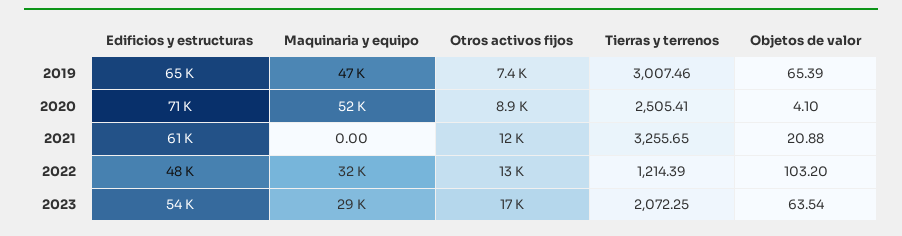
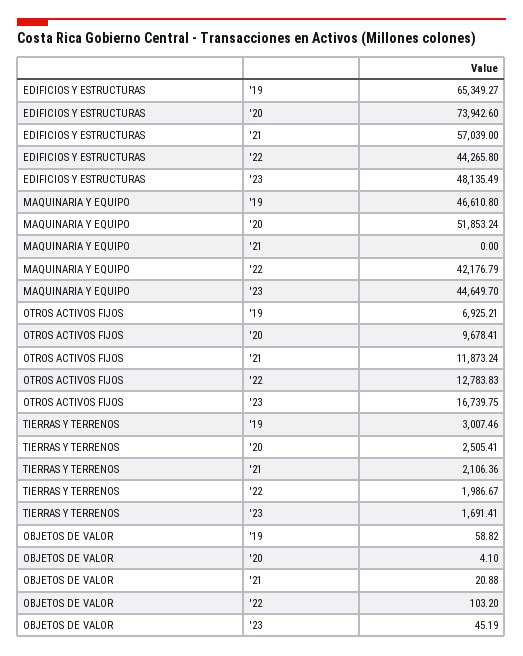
  {
    "Edificios y estructuras": {
      "2019": 65349.27,
-     "2020": 71000,
+     "2020": 73942.6,
-     "2021": 61000,
+     "2021": 57039,
-     "2022": 48000,
+     "2022": 44265.8,
-     "2023": 54000
+     "2023": 48135.49
    },
    "Maquinaria y equipo": {
      "2019": 46610.8,
      "2020": 51853.24,
      "2021": 0,
-     "2022": 32000,
+     "2022": 42176.79,
-     "2023": 29000
+     "2023": 44649.7
    },
    "Otros activos fijos": {
-     "2019": 7400,
+     "2019": 6925.21,
-     "2020": 8900,
+     "2020": 9678.41,
      "2021": 11873.24,
      "2022": 12783.83,
      "2023": 16739.75
    },
    "Tierras y terrenos": {
      "2019": 3007.46,
      "2020": 2505.41,
-     "2021": 3255.65,
+     "2021": 2106.36,
-     "2022": 1214.39,
+     "2022": 1986.67,
-     "2023": 2072.25
+     "2023": 1691.41
    },
    "Objetos de valor": {
-     "2019": 65.39,
+     "2019": 58.82,
      "2020": 4.1,
      "2021": 20.88,
      "2022": 103.2,
-     "2023": 63.54
+     "2023": 45.19
    }
  }

